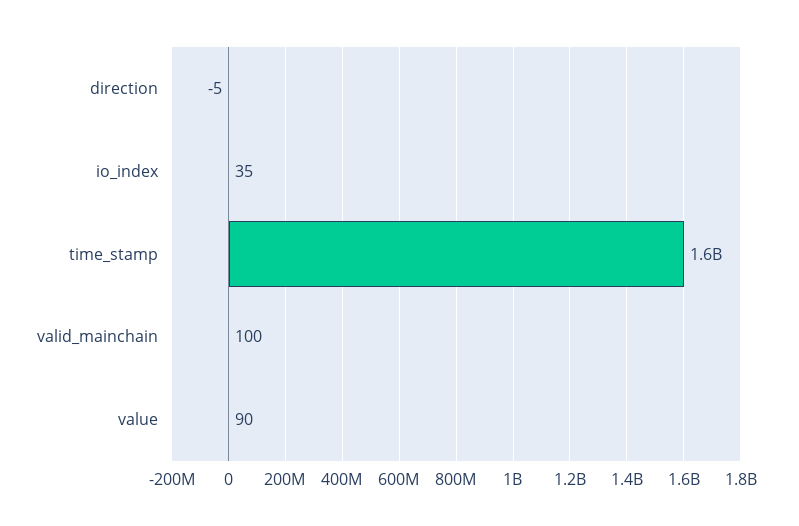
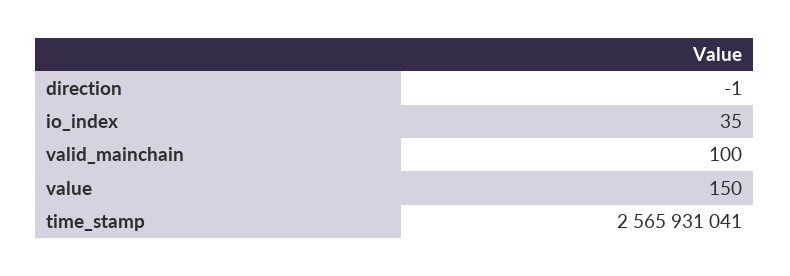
  {
-   "direction": -5,
+   "direction": -1,
    "io_index": 35,
-   "time_stamp": 1600000000,
+   "time_stamp": 2565931041,
    "valid_mainchain": 100,
-   "value": 90
+   "value": 150
  }

